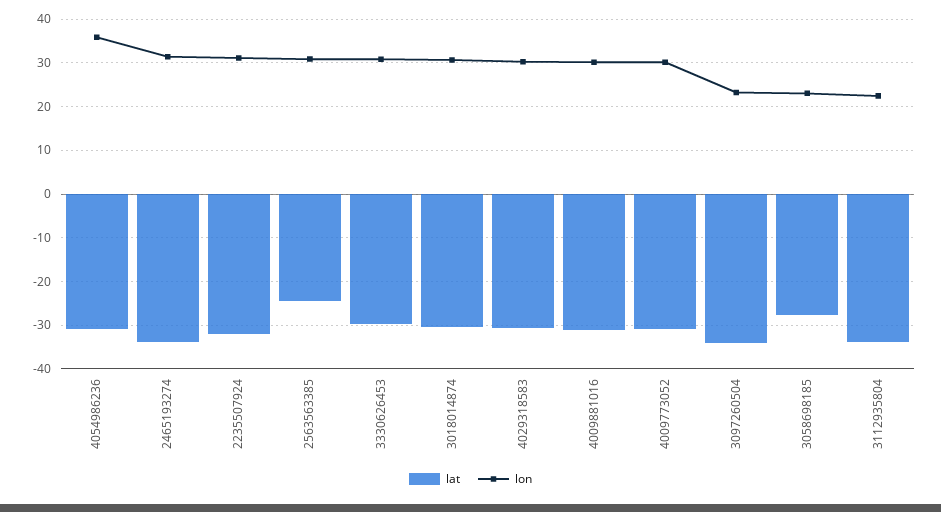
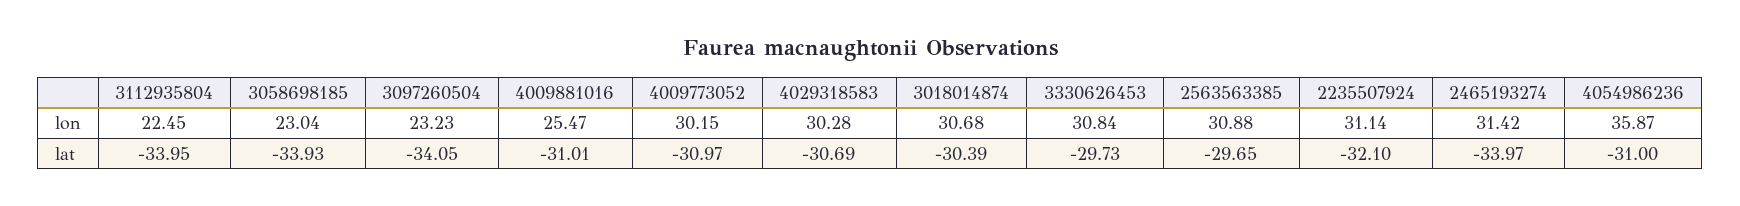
  {
    "lat": {
      "4054986236": -31,
      "2465193274": -33.97,
      "2235507924": -32.1,
-     "2563563385": -24,
+     "2563563385": -29.65,
      "3330626453": -29.73,
      "3018014874": -30.39,
      "4029318583": -30.69,
      "4009881016": -31.01,
      "4009773052": -30.97,
      "3097260504": -34.05,
-     "3058698185": -28,
+     "3058698185": -33.93,
      "3112935804": -33.95
    },
    "lon": {
      "4054986236": 35.87,
      "2465193274": 31.42,
      "2235507924": 31.14,
      "2563563385": 30.88,
      "3330626453": 30.84,
      "3018014874": 30.68,
      "4029318583": 30.28,
-     "4009881016": 30,
+     "4009881016": 25.47,
      "4009773052": 30.15,
      "3097260504": 23.23,
      "3058698185": 23.04,
      "3112935804": 22.45
    }
  }

